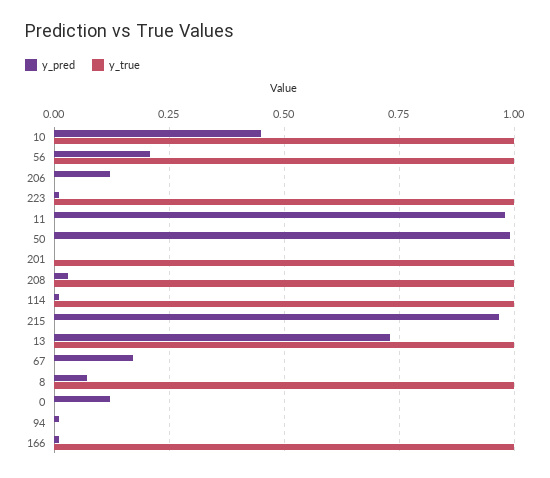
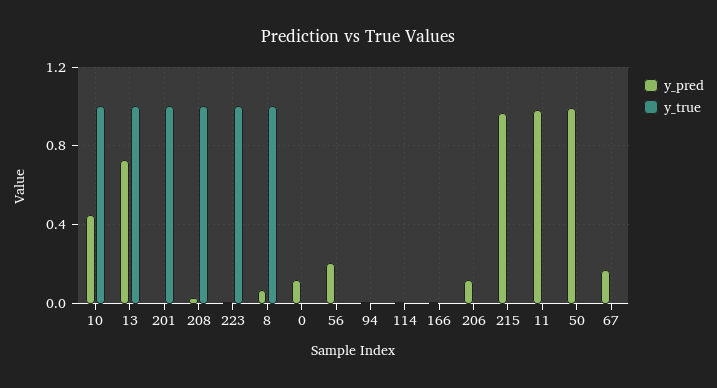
  {
    "y_pred": {
      "10": 0.45,
      "56": 0.2,
      "206": 0.125,
      "223": 0,
      "11": 0.975,
      "50": 1,
      "201": 0,
      "208": 0.025,
      "114": 0,
      "215": 0.975,
      "13": 0.725,
      "67": 0.175,
      "8": 0.075,
      "0": 0.125,
      "94": 0,
      "166": 0
    },
    "y_true": {
      "10": 1,
-     "56": 1,
+     "56": 0,
      "206": 0,
      "223": 1,
      "11": 0,
      "50": 0,
      "201": 1,
      "208": 1,
-     "114": 1,
+     "114": 0,
      "215": 0,
      "13": 1,
      "67": 0,
      "8": 1,
      "0": 0,
      "94": 0,
-     "166": 1
+     "166": 0
    }
  }

